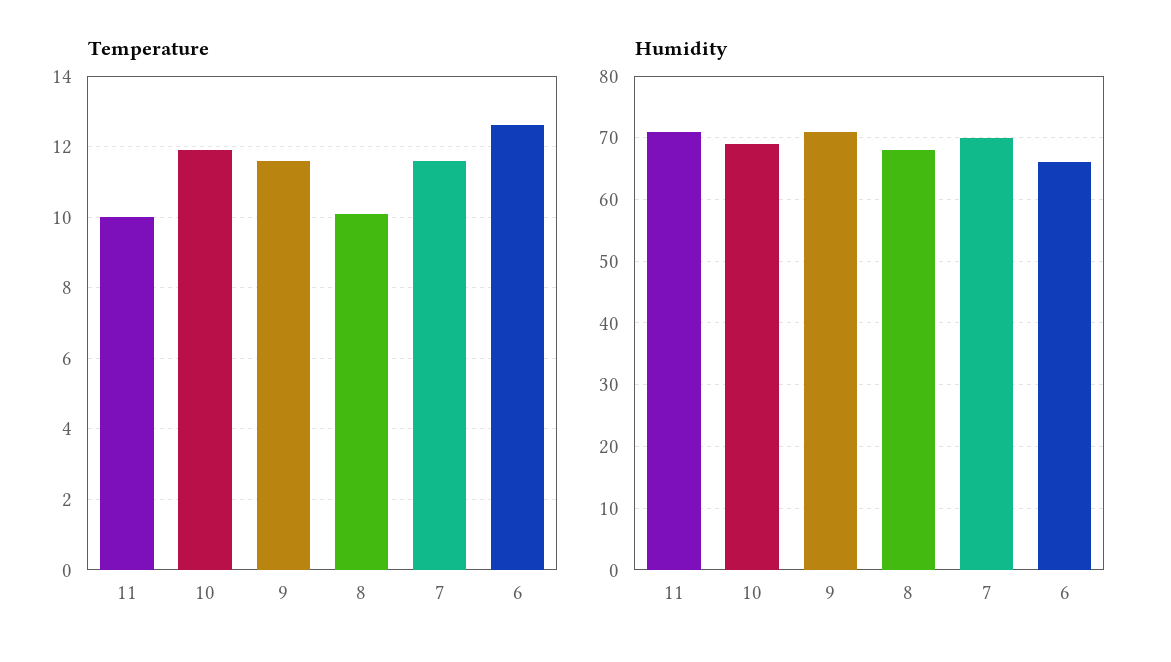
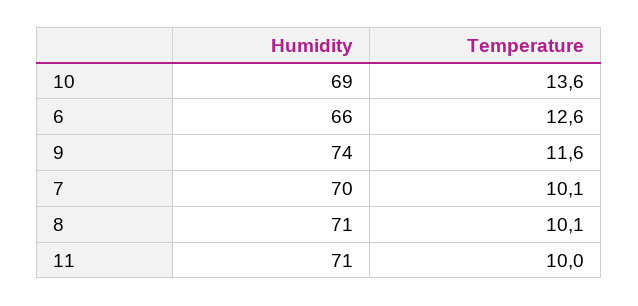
  {
    "Temperature": {
      "11": 10,
-     "10": 12,
+     "10": 13.6,
      "9": 11.6,
      "8": 10.1,
-     "7": 11.5,
+     "7": 10.1,
      "6": 12.6
    },
    "Humidity": {
      "11": 71,
      "10": 69,
-     "9": 71,
+     "9": 74,
-     "8": 68,
+     "8": 71,
      "7": 70,
      "6": 66
    }
  }

